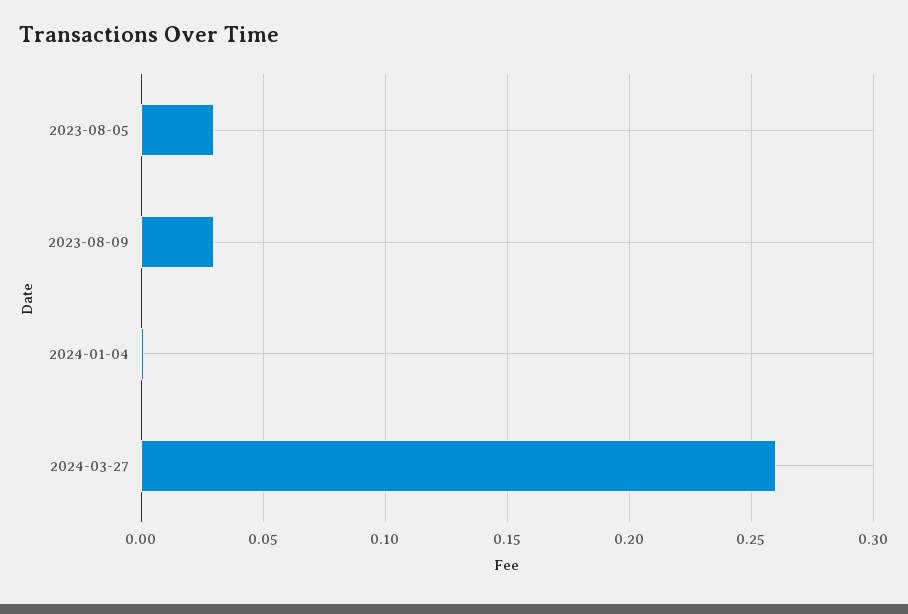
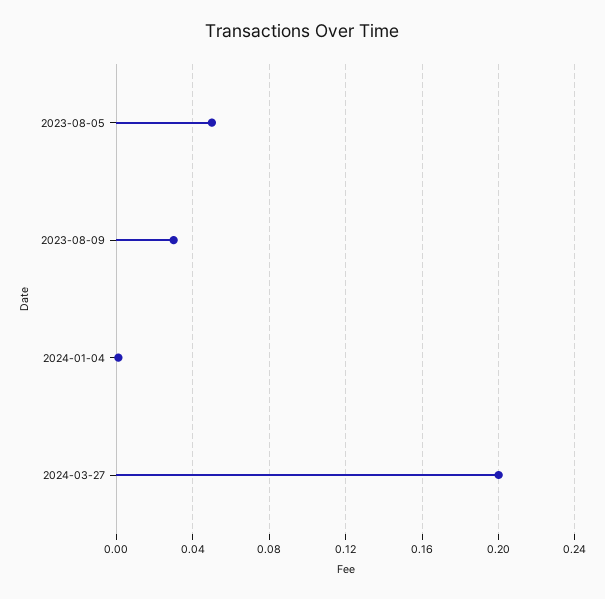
  {
-   "2023-08-05": 0.03,
+   "2023-08-05": 0.05,
    "2023-08-09": 0.03,
    "2024-01-04": 0,
-   "2024-03-27": 0.26
+   "2024-03-27": 0.2
  }

